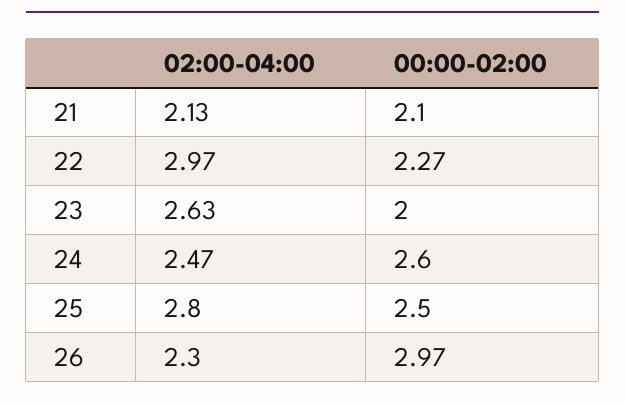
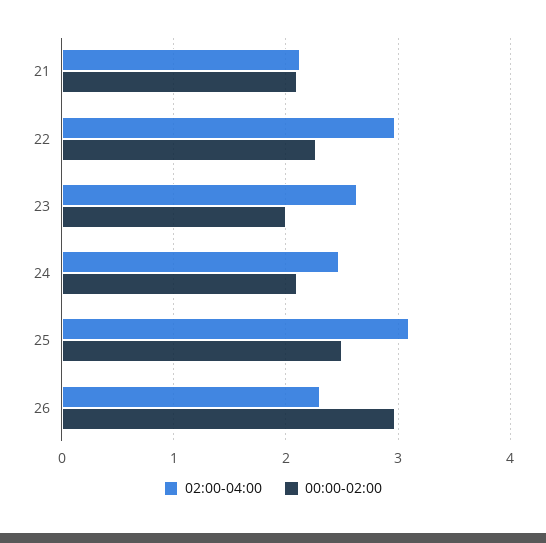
  {
    "02:00-04:00": {
      "21": 2.13,
      "22": 2.97,
      "23": 2.63,
      "24": 2.47,
-     "25": 2.8,
+     "25": 3.1,
      "26": 2.3
    },
    "00:00-02:00": {
      "21": 2.1,
      "22": 2.27,
      "23": 2,
-     "24": 2.6,
+     "24": 2.1,
      "25": 2.5,
      "26": 2.97
    }
  }

